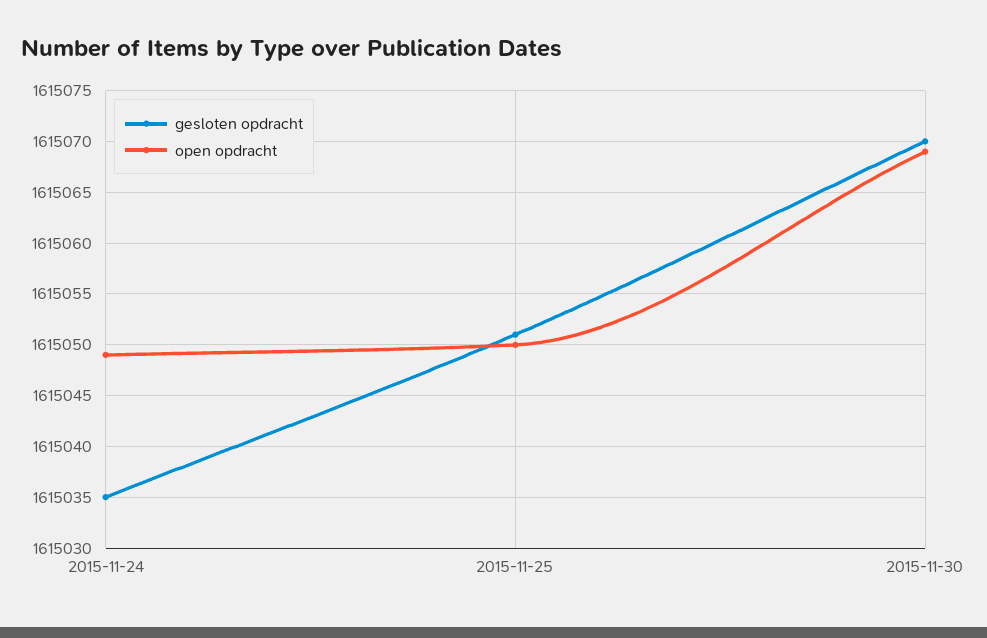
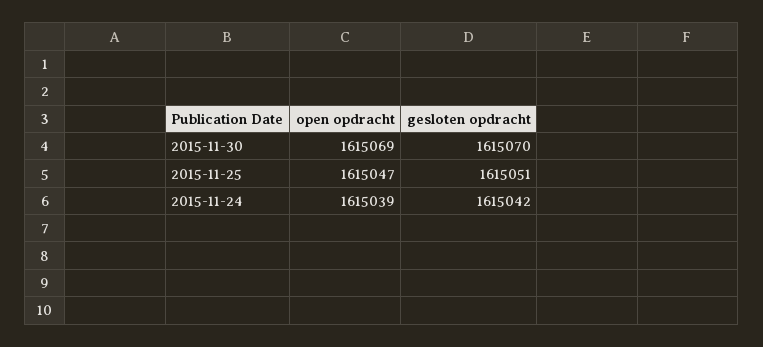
  {
    "gesloten opdracht": {
-     "2015-11-24": 1615035,
+     "2015-11-24": 1615042,
      "2015-11-25": 1615051,
      "2015-11-30": 1615070
    },
    "open opdracht": {
-     "2015-11-24": 1615049,
+     "2015-11-24": 1615039,
-     "2015-11-25": 1615050,
+     "2015-11-25": 1615047,
      "2015-11-30": 1615069
    }
  }

